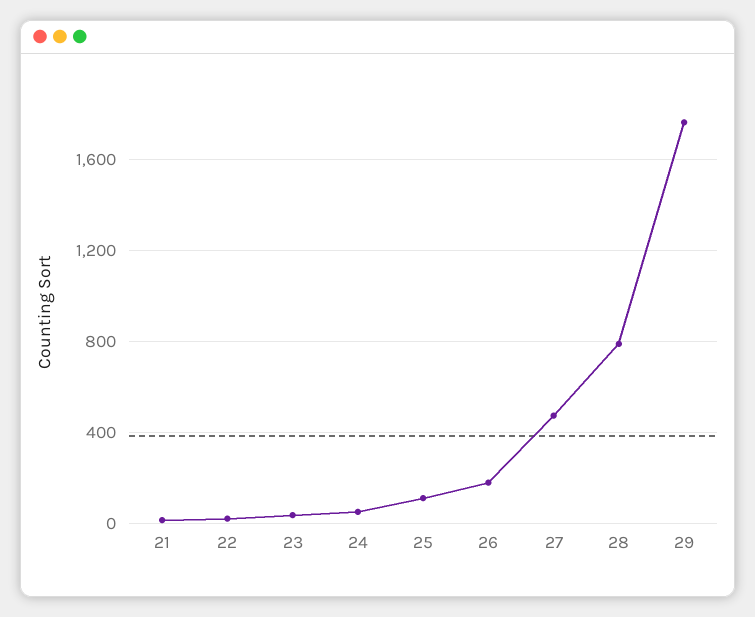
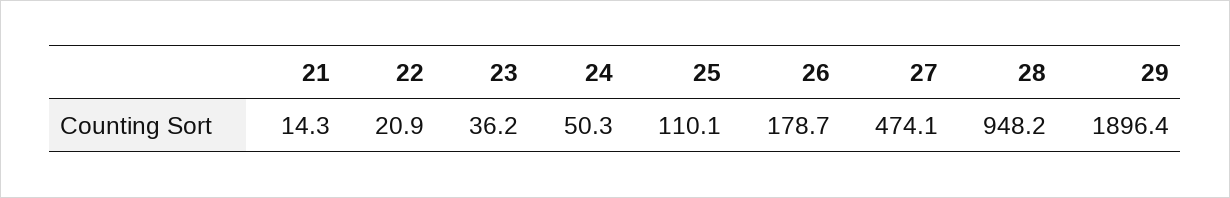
  {
    "21": 14.3,
    "22": 20.9,
    "23": 36.2,
    "24": 50.3,
    "25": 110.1,
    "26": 178.7,
    "27": 474.1,
-   "28": 800,
+   "28": 948.2,
-   "29": 1750
+   "29": 1896.4
  }

